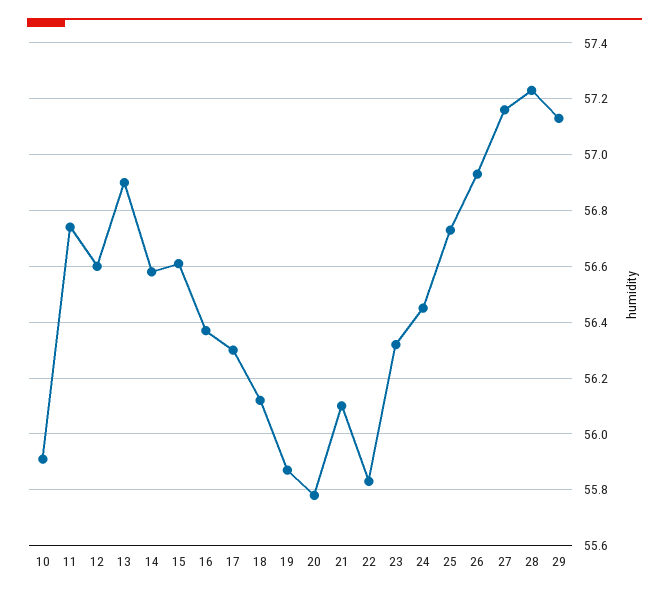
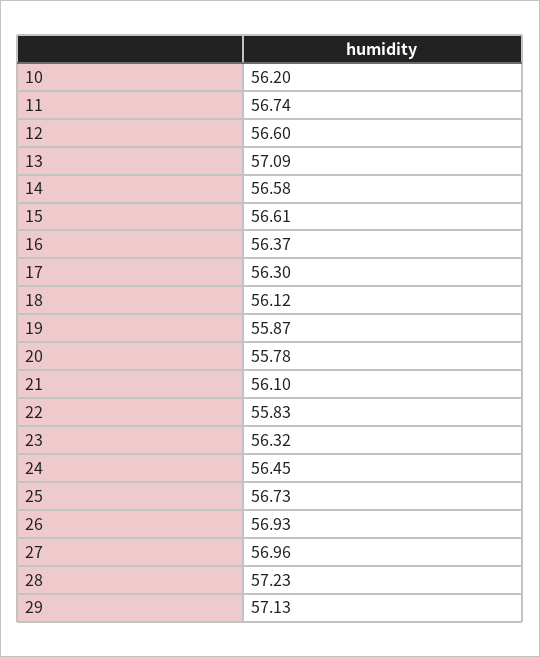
  {
-   "10": 55.9,
+   "10": 56.2,
    "11": 56.74,
    "12": 56.6,
-   "13": 56.9,
+   "13": 57.09,
    "14": 56.58,
    "15": 56.61,
    "16": 56.37,
    "17": 56.3,
    "18": 56.12,
    "19": 55.87,
    "20": 55.78,
    "21": 56.1,
    "22": 55.83,
    "23": 56.32,
    "24": 56.45,
    "25": 56.73,
    "26": 56.93,
-   "27": 57.15,
+   "27": 56.96,
    "28": 57.23,
    "29": 57.13
  }

